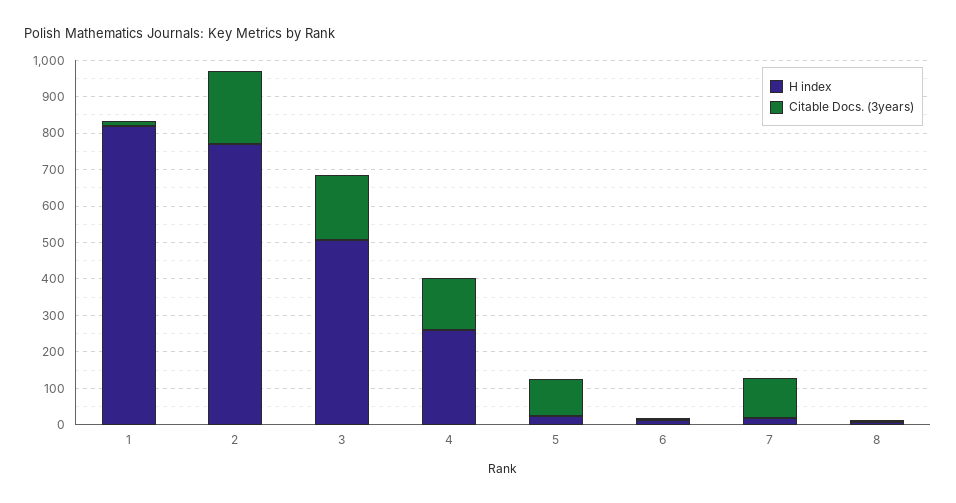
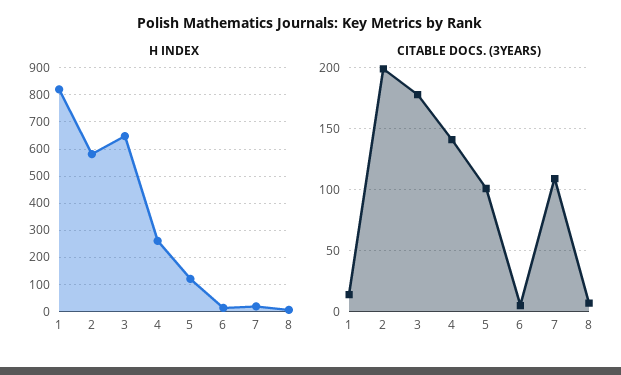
  {
    "H index": {
      "1": 825,
-     "2": 775,
+     "2": 575,
-     "3": 500,
+     "3": 650,
      "4": 250,
-     "5": 25,
+     "5": 125,
      "6": 25,
      "7": 25,
      "8": 0
    },
    "Citable Docs. (3years)": {
      "1": 15,
      "2": 200,
      "3": 180,
      "4": 140,
      "5": 100,
      "6": 5,
      "7": 110,
      "8": 5
    }
  }

